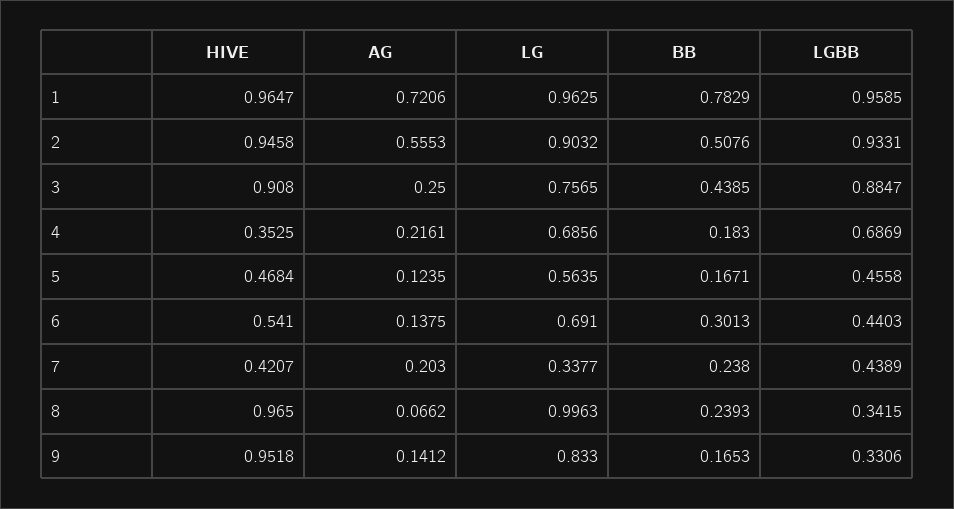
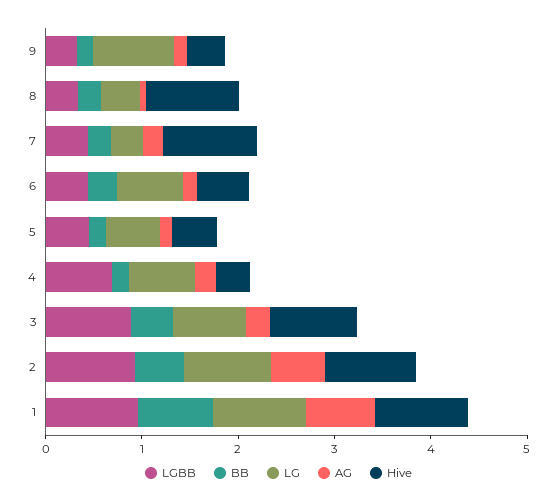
  {
    "HIVE": {
      "1": 0.9647,
      "2": 0.9458,
      "3": 0.908,
      "4": 0.3525,
      "5": 0.4684,
      "6": 0.541,
-     "7": 0.4207,
+     "7": 1,
      "8": 0.965,
-     "9": 0.9518
+     "9": 0.4
    },
    "AG": {
      "1": 0.7206,
      "2": 0.5553,
      "3": 0.25,
      "4": 0.2161,
      "5": 0.1235,
      "6": 0.1375,
      "7": 0.203,
      "8": 0.0662,
      "9": 0.1412
    },
    "LG": {
      "1": 0.9625,
      "2": 0.9032,
      "3": 0.7565,
      "4": 0.6856,
      "5": 0.5635,
      "6": 0.691,
      "7": 0.3377,
-     "8": 0.9963,
+     "8": 0.4,
      "9": 0.833
    },
    "BB": {
      "1": 0.7829,
      "2": 0.5076,
      "3": 0.4385,
      "4": 0.183,
      "5": 0.1671,
      "6": 0.3013,
      "7": 0.238,
      "8": 0.2393,
      "9": 0.1653
    },
    "LGBB": {
      "1": 0.9585,
      "2": 0.9331,
      "3": 0.8847,
      "4": 0.6869,
      "5": 0.4558,
      "6": 0.4403,
      "7": 0.4389,
      "8": 0.3415,
      "9": 0.3306
    }
  }

